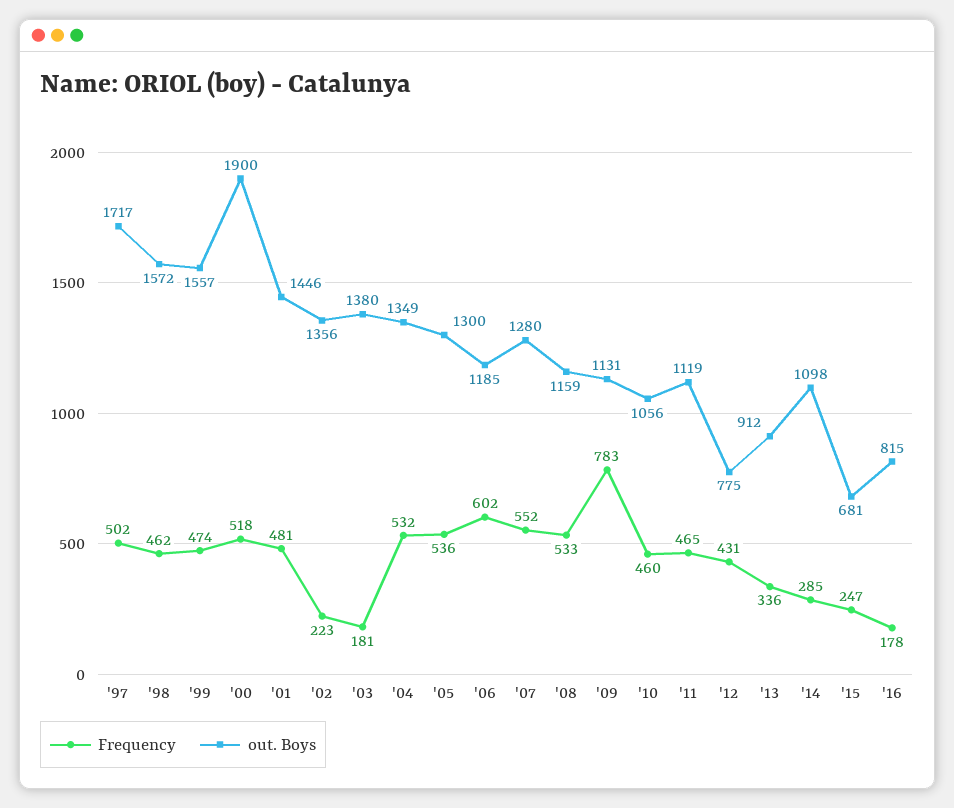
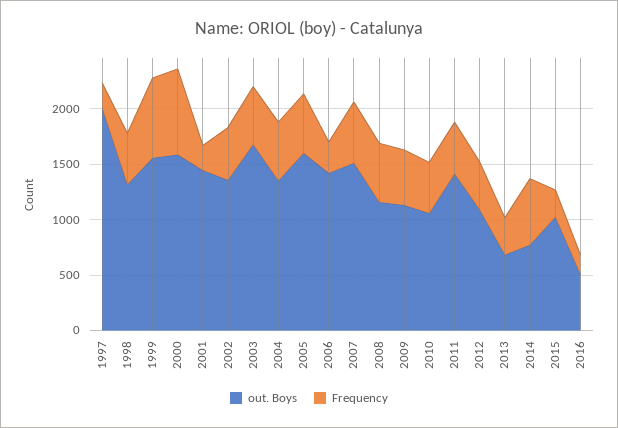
  {
    "Frequency": {
-     "'97": 502,
+     "'97": 200,
      "'98": 462,
-     "'99": 474,
+     "'99": 700,
-     "'00": 518,
+     "'00": 800,
-     "'01": 481,
+     "'01": 200,
-     "'02": 223,
+     "'02": 500,
-     "'03": 181,
+     "'03": 500,
      "'04": 532,
      "'05": 536,
-     "'06": 602,
+     "'06": 300,
      "'07": 552,
      "'08": 533,
-     "'09": 783,
+     "'09": 500,
      "'10": 460,
      "'11": 465,
      "'12": 431,
      "'13": 336,
-     "'14": 285,
+     "'14": 600,
      "'15": 247,
      "'16": 178
    },
    "out. Boys": {
-     "'97": 1717,
+     "'97": 2000,
-     "'98": 1572,
+     "'98": 1300,
      "'99": 1557,
-     "'00": 1900,
+     "'00": 1600,
      "'01": 1446,
      "'02": 1356,
-     "'03": 1380,
+     "'03": 1700,
      "'04": 1349,
-     "'05": 1300,
+     "'05": 1600,
-     "'06": 1185,
+     "'06": 1400,
-     "'07": 1280,
+     "'07": 1500,
      "'08": 1159,
      "'09": 1131,
      "'10": 1056,
-     "'11": 1119,
+     "'11": 1400,
-     "'12": 775,
+     "'12": 1100,
-     "'13": 912,
+     "'13": 700,
-     "'14": 1098,
+     "'14": 800,
-     "'15": 681,
+     "'15": 1000,
-     "'16": 815
+     "'16": 500
    }
  }

